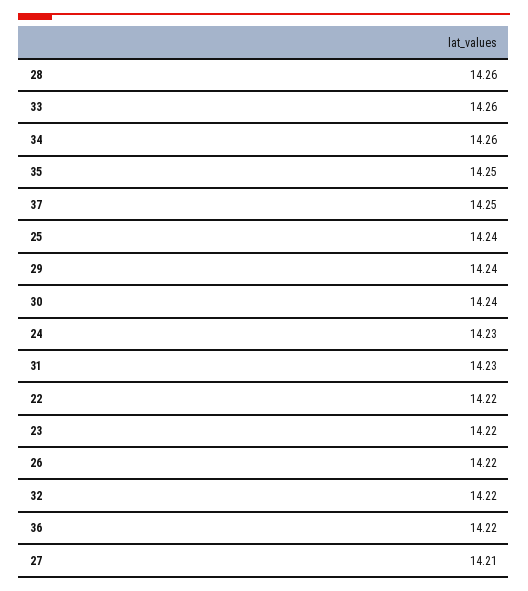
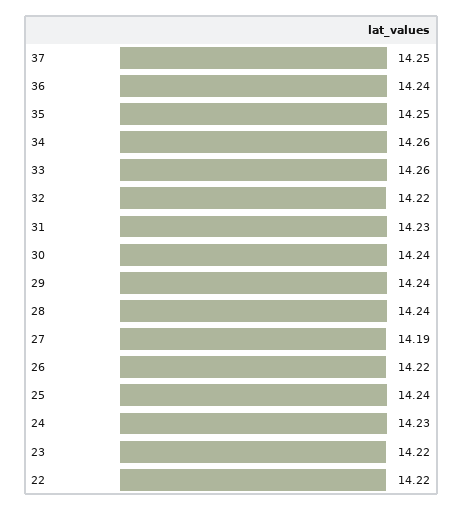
  {
-   "28": 14.26,
+   "28": 14.24,
    "33": 14.26,
    "34": 14.26,
    "35": 14.25,
    "37": 14.25,
    "25": 14.24,
    "29": 14.24,
    "30": 14.24,
    "24": 14.23,
    "31": 14.23,
    "22": 14.22,
    "23": 14.22,
    "26": 14.22,
    "32": 14.22,
-   "36": 14.22,
+   "36": 14.24,
-   "27": 14.21
+   "27": 14.19
  }

